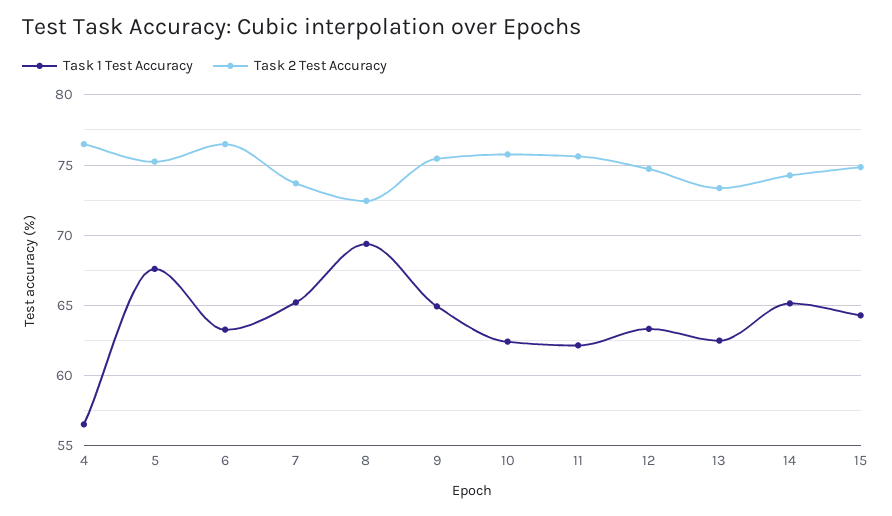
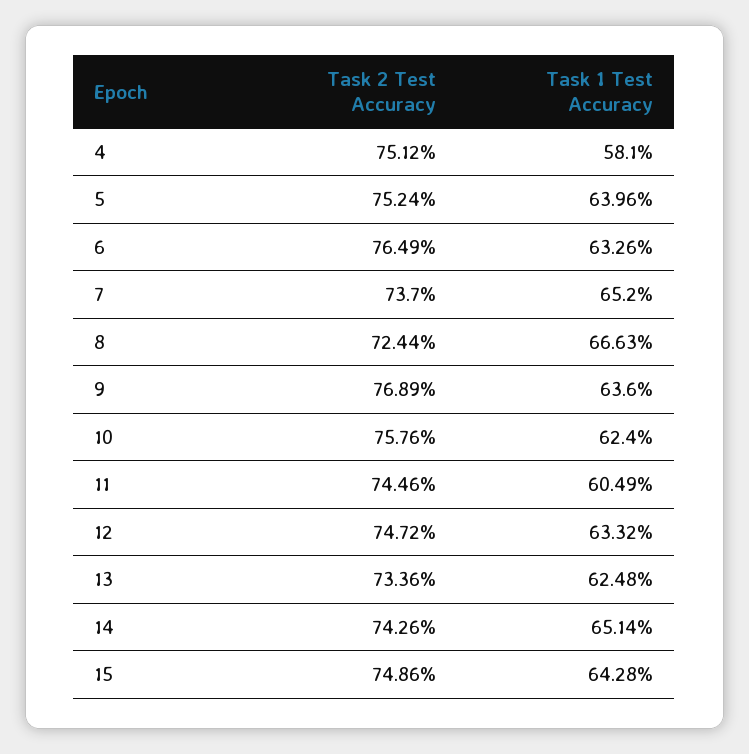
  {
    "Task 1 Test Accuracy": {
-     "4": 56.5,
+     "4": 58.1,
-     "5": 67.5,
+     "5": 63.96,
      "6": 63.26,
      "7": 65.2,
-     "8": 69.5,
+     "8": 66.63,
-     "9": 65,
+     "9": 63.6,
      "10": 62.4,
-     "11": 62,
+     "11": 60.49,
      "12": 63.32,
      "13": 62.48,
      "14": 65.14,
      "15": 64.28
    },
    "Task 2 Test Accuracy": {
-     "4": 76.5,
+     "4": 75.12,
      "5": 75.24,
      "6": 76.49,
      "7": 73.7,
      "8": 72.44,
-     "9": 75.5,
+     "9": 76.89,
      "10": 75.76,
-     "11": 75.5,
+     "11": 74.46,
      "12": 74.72,
      "13": 73.36,
      "14": 74.26,
      "15": 74.86
    }
  }

